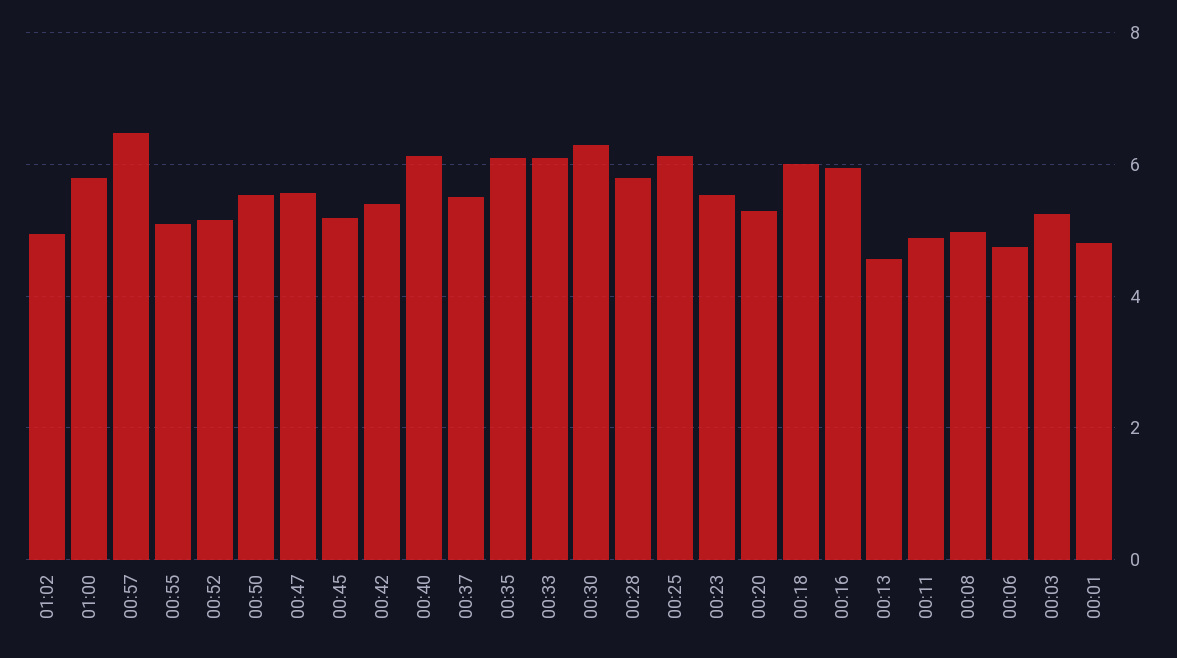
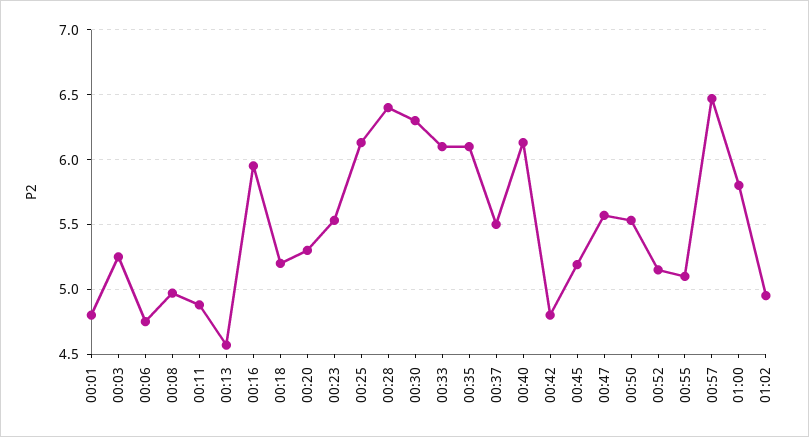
  {
    "01:02": 4.95,
    "01:00": 5.8,
    "00:57": 6.45,
    "00:55": 5.1,
    "00:52": 5.15,
    "00:50": 5.55,
    "00:47": 5.55,
    "00:45": 5.2,
-   "00:42": 5.4,
+   "00:42": 4.8,
    "00:40": 6.15,
    "00:37": 5.5,
    "00:35": 6.1,
    "00:33": 6.1,
    "00:30": 6.3,
-   "00:28": 5.8,
+   "00:28": 6.4,
    "00:25": 6.15,
    "00:23": 5.55,
    "00:20": 5.3,
-   "00:18": 6,
+   "00:18": 5.2,
    "00:16": 5.95,
    "00:13": 4.55,
    "00:11": 4.9,
    "00:08": 4.95,
    "00:06": 4.75,
    "00:03": 5.25,
    "00:01": 4.8
  }

